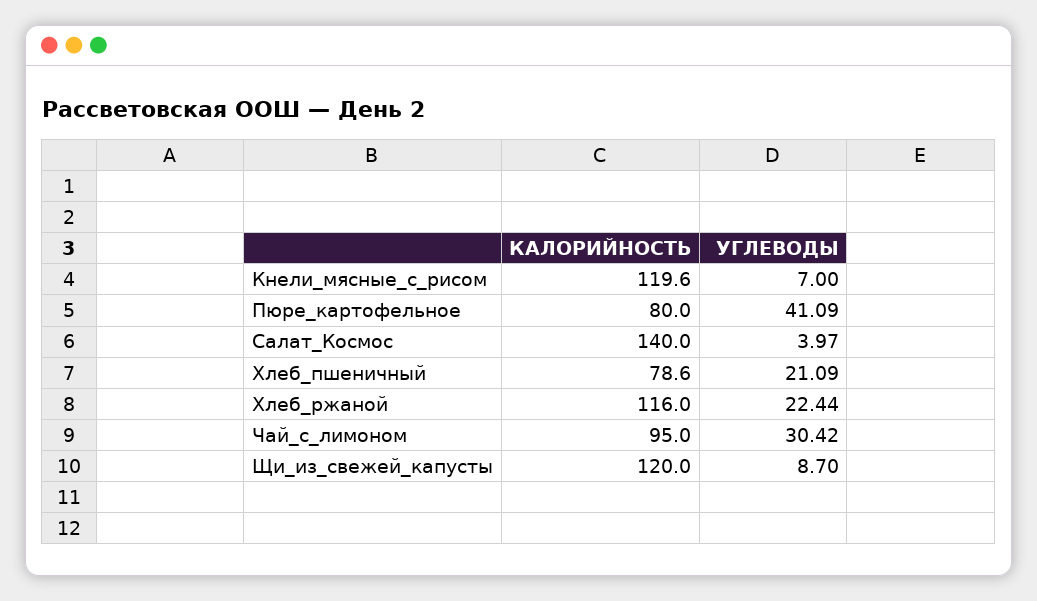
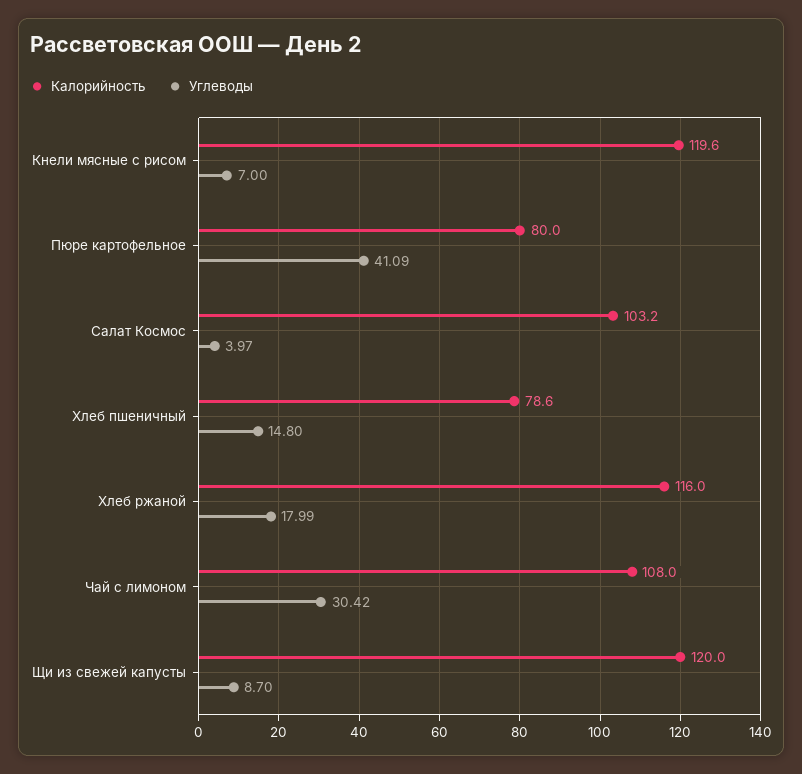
  {
    "КАЛОРИЙНОСТЬ": {
      "Кнели_мясные_с_рисом": 119.6,
      "Пюре_картофельное": 80,
-     "Салат_Космос": 140,
+     "Салат_Космос": 103.2,
      "Хлеб_пшеничный": 78.6,
      "Хлеб_ржаной": 116,
-     "Чай_с_лимоном": 95,
+     "Чай_с_лимоном": 108,
      "Щи_из_свежей_капусты": 120
    },
    "УГЛЕВОДЫ": {
      "Кнели_мясные_с_рисом": 7,
      "Пюре_картофельное": 41.09,
      "Салат_Космос": 3.97,
-     "Хлеб_пшеничный": 21.09,
+     "Хлеб_пшеничный": 14.8,
-     "Хлеб_ржаной": 22.44,
+     "Хлеб_ржаной": 17.99,
      "Чай_с_лимоном": 30.42,
      "Щи_из_свежей_капусты": 8.7
    }
  }

